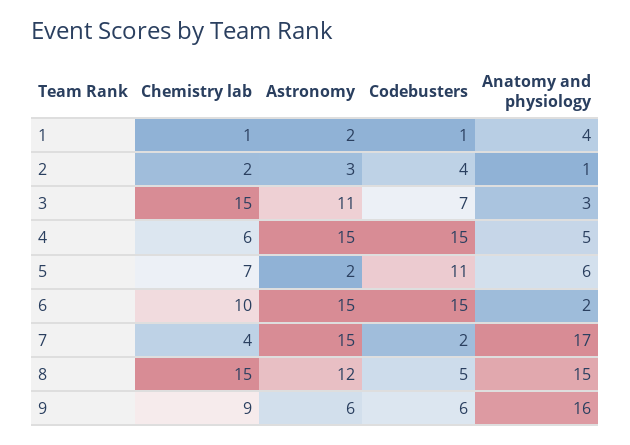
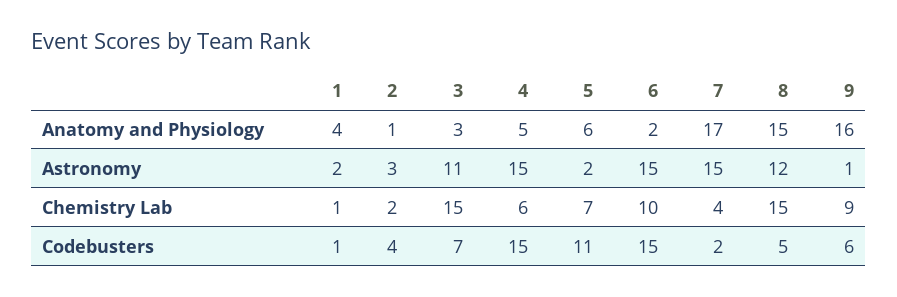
  {
    "Chemistry lab": {
      "1": 1,
      "2": 2,
      "3": 15,
      "4": 6,
      "5": 7,
      "6": 10,
      "7": 4,
      "8": 15,
      "9": 9
    },
    "Astronomy": {
      "1": 2,
      "2": 3,
      "3": 11,
      "4": 15,
      "5": 2,
      "6": 15,
      "7": 15,
      "8": 12,
-     "9": 6
+     "9": 1
    },
    "Codebusters": {
      "1": 1,
      "2": 4,
      "3": 7,
      "4": 15,
      "5": 11,
      "6": 15,
      "7": 2,
      "8": 5,
      "9": 6
    },
    "Anatomy and physiology": {
      "1": 4,
      "2": 1,
      "3": 3,
      "4": 5,
      "5": 6,
      "6": 2,
      "7": 17,
      "8": 15,
      "9": 16
    }
  }

